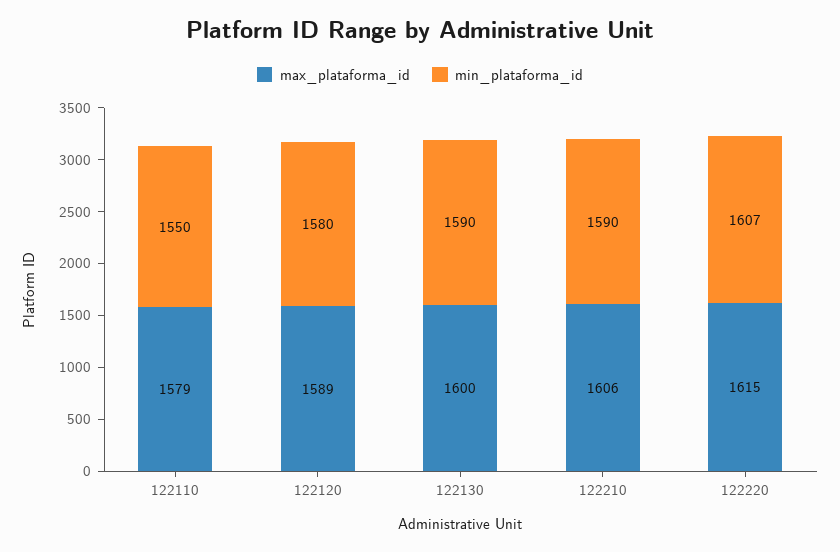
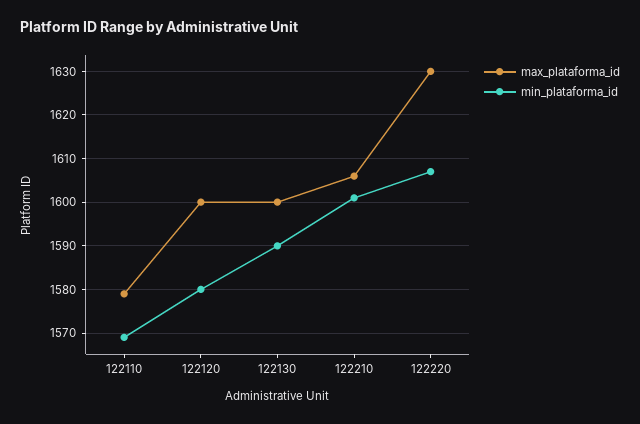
  {
    "max_plataforma_id": {
      "122110": 1579,
-     "122120": 1589,
+     "122120": 1600,
      "122130": 1600,
      "122210": 1606,
-     "122220": 1615
+     "122220": 1630
    },
    "min_plataforma_id": {
-     "122110": 1550,
+     "122110": 1570,
      "122120": 1580,
      "122130": 1590,
-     "122210": 1590,
+     "122210": 1600,
      "122220": 1607
    }
  }

